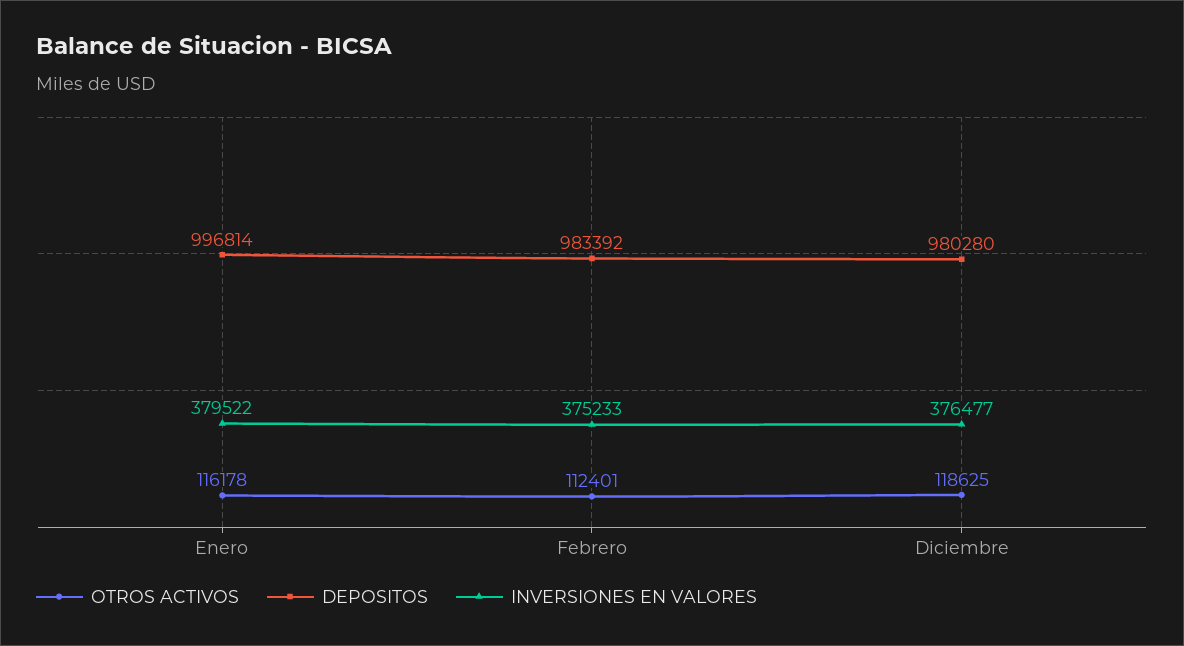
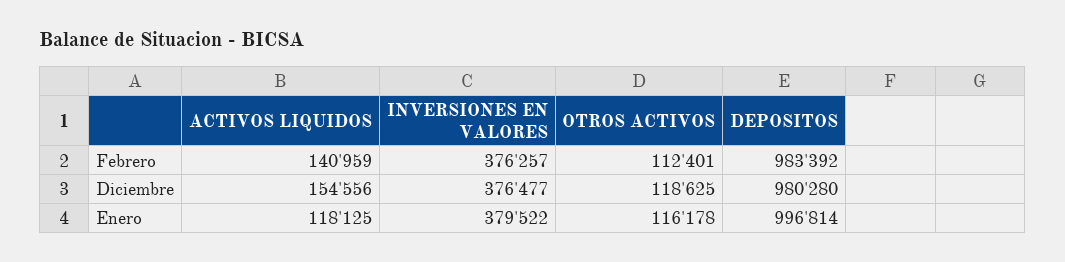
  {
    "OTROS ACTIVOS": {
      "Enero": 116178,
      "Febrero": 112401,
      "Diciembre": 118625
    },
    "DEPOSITOS": {
      "Enero": 996814,
      "Febrero": 983392,
      "Diciembre": 980280
    },
    "INVERSIONES EN VALORES": {
      "Enero": 379522,
-     "Febrero": 375233,
+     "Febrero": 376257,
      "Diciembre": 376477
-   }
+   },
+   "ACTIVOS LIQUIDOS": {
+     "Febrero": 140959,
+     "Diciembre": 154556,
+     "Enero": 118125
+   }
  }

